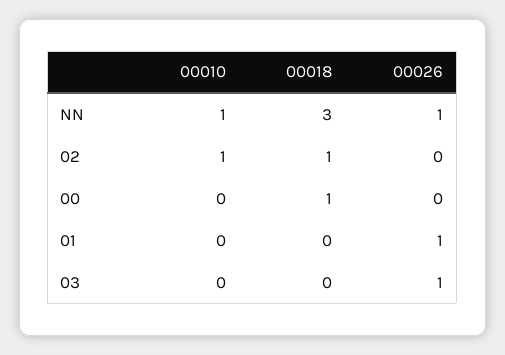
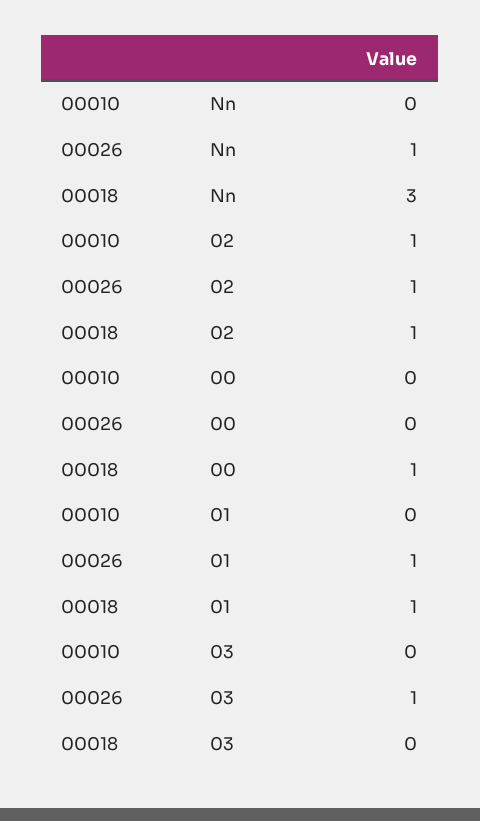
  {
    "00010": {
-     "NN": 1,
+     "NN": 0,
      "02": 1,
      "00": 0,
      "01": 0,
      "03": 0
    },
    "00018": {
      "NN": 3,
      "02": 1,
      "00": 1,
-     "01": 0,
+     "01": 1,
      "03": 0
    },
    "00026": {
      "NN": 1,
-     "02": 0,
+     "02": 1,
      "00": 0,
      "01": 1,
      "03": 1
    }
  }

